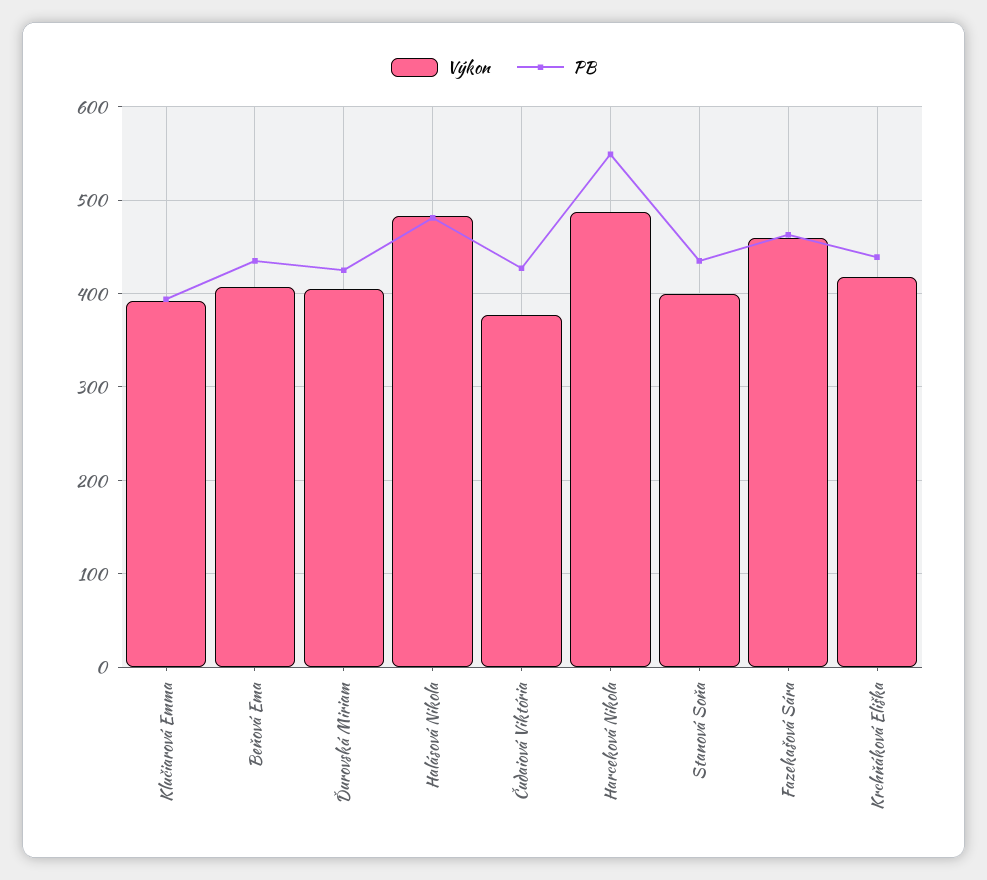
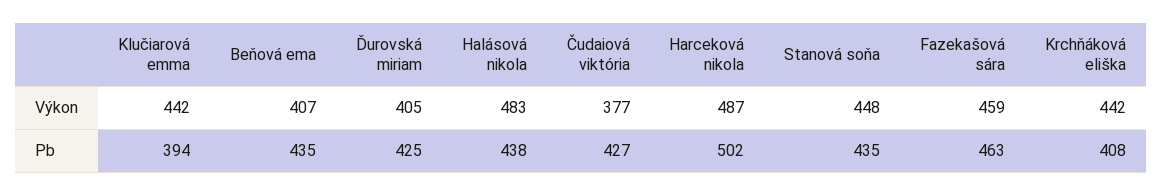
  {
    "Výkon": {
-     "Klučiarová Emma": 390,
+     "Klučiarová Emma": 442,
      "Beňová Ema": 407,
      "Ďurovská Miriam": 405,
      "Halásová Nikola": 483,
      "Čudaiová Viktória": 377,
      "Harceková Nikola": 487,
-     "Stanová Soňa": 400,
+     "Stanová Soňa": 448,
      "Fazekašová Sára": 459,
-     "Krchňáková Eliška": 420
+     "Krchňáková Eliška": 442
    },
    "PB": {
      "Klučiarová Emma": 394,
      "Beňová Ema": 435,
      "Ďurovská Miriam": 425,
-     "Halásová Nikola": 480,
+     "Halásová Nikola": 438,
      "Čudaiová Viktória": 427,
-     "Harceková Nikola": 550,
+     "Harceková Nikola": 502,
      "Stanová Soňa": 435,
      "Fazekašová Sára": 463,
-     "Krchňáková Eliška": 440
+     "Krchňáková Eliška": 408
    }
  }

